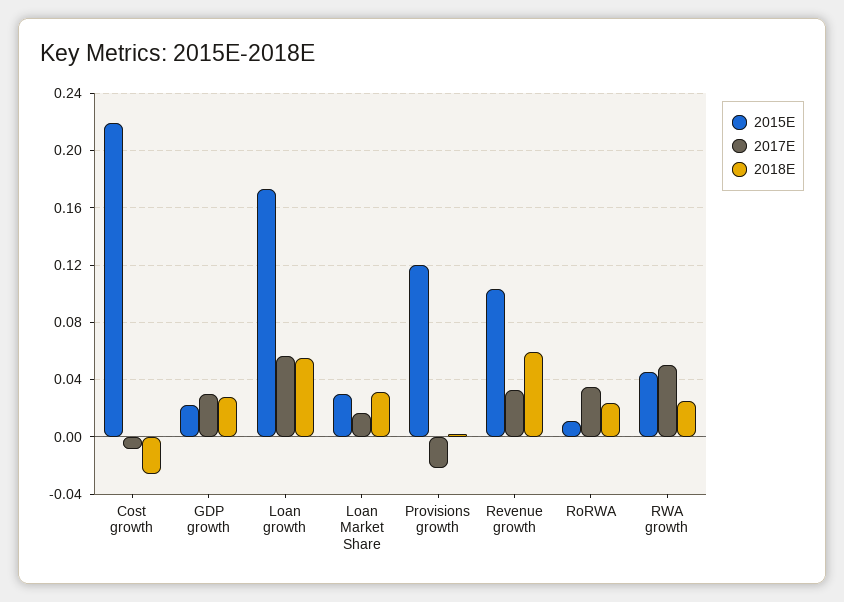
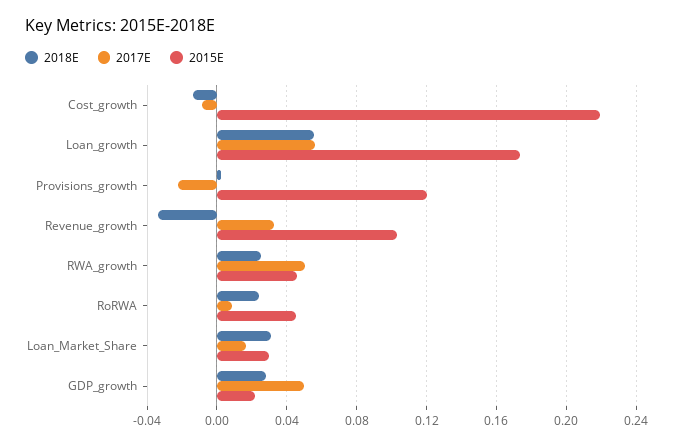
  {
    "2015E": {
      "Cost growth": 0.22,
      "GDP growth": 0.02,
      "Loan growth": 0.175,
      "Loan Market Share": 0.03,
      "Provisions growth": 0.12,
      "Revenue growth": 0.105,
-     "RoRWA": 0.01,
+     "RoRWA": 0.045,
      "RWA growth": 0.045
    },
    "2017E": {
      "Cost growth": -0.01,
-     "GDP growth": 0.03,
+     "GDP growth": 0.05,
      "Loan growth": 0.055,
      "Loan Market Share": 0.015,
      "Provisions growth": -0.02,
      "Revenue growth": 0.035,
-     "RoRWA": 0.035,
+     "RoRWA": 0.01,
      "RWA growth": 0.05
    },
    "2018E": {
-     "Cost growth": -0.025,
+     "Cost growth": -0.015,
      "GDP growth": 0.03,
      "Loan growth": 0.055,
      "Loan Market Share": 0.03,
      "Provisions growth": 0,
-     "Revenue growth": 0.06,
+     "Revenue growth": -0.035,
      "RoRWA": 0.025,
      "RWA growth": 0.025
    }
  }

